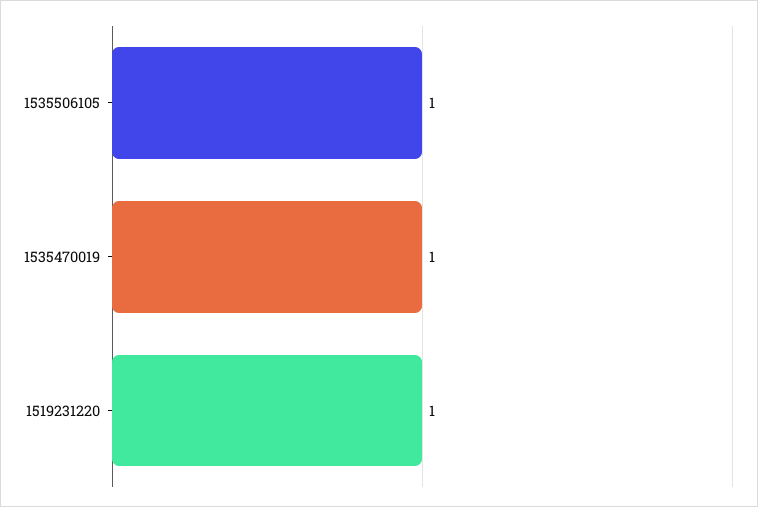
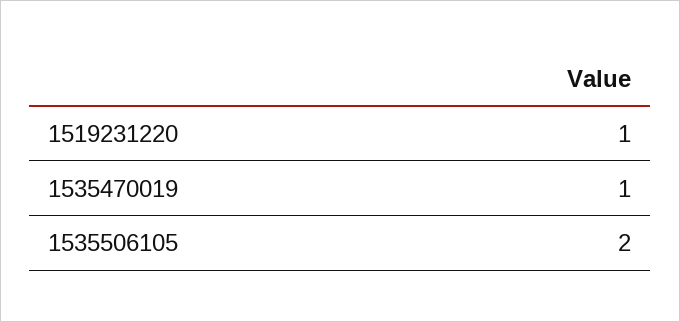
  {
-   "1535506105": 1,
+   "1535506105": 2,
    "1535470019": 1,
    "1519231220": 1
  }

